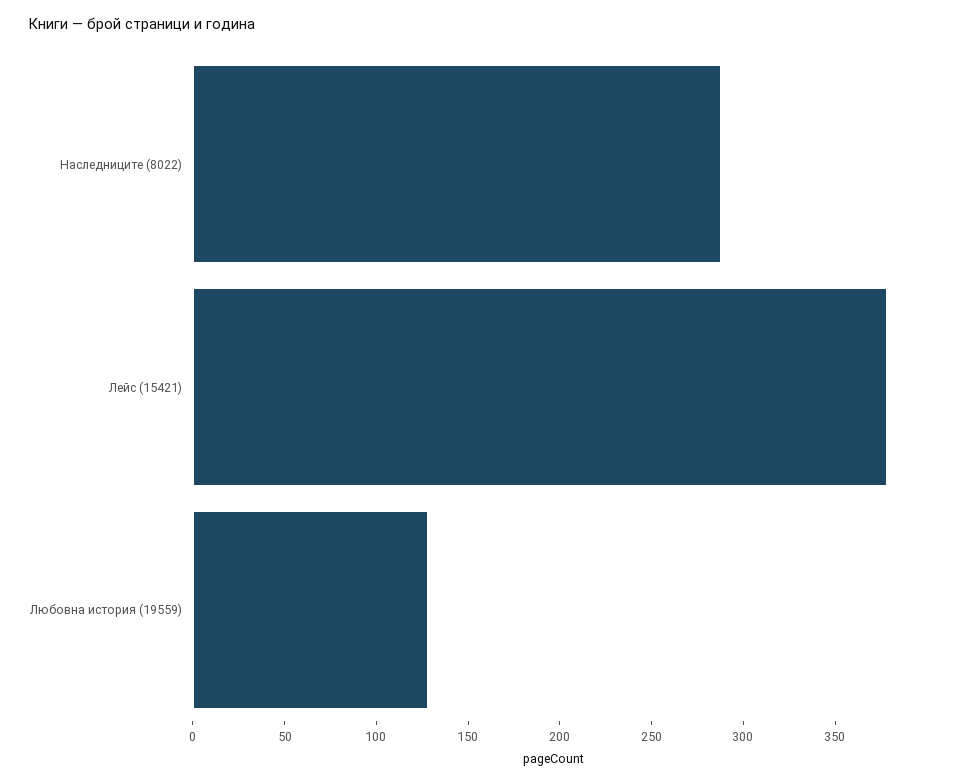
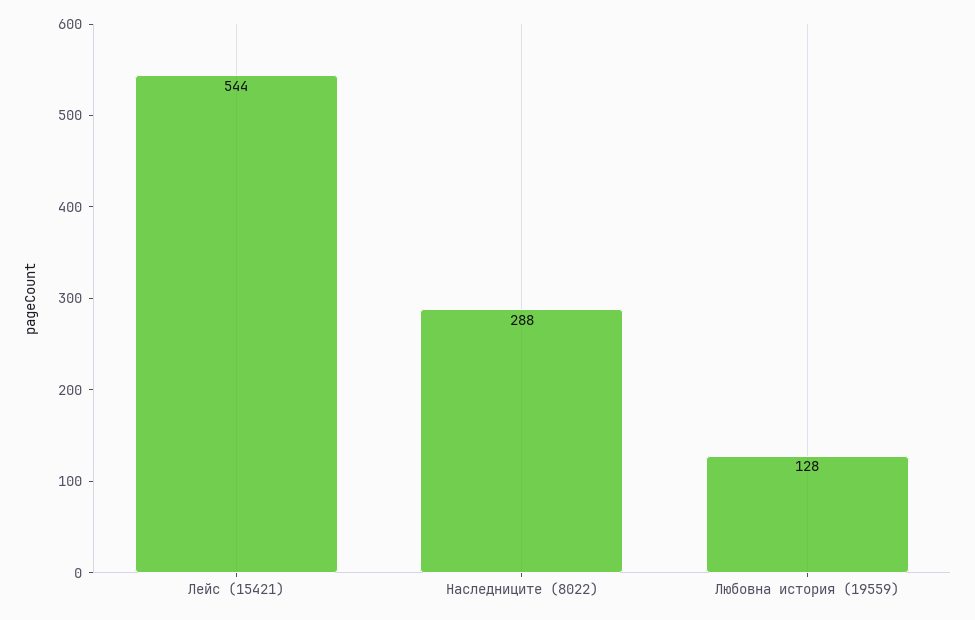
  {
    "Наследниците (8022)": 288,
-   "Лейс (15421)": 380,
+   "Лейс (15421)": 544,
    "Любовна история (19559)": 128
  }

